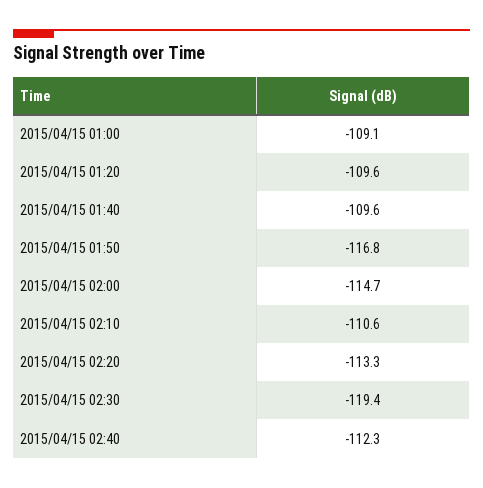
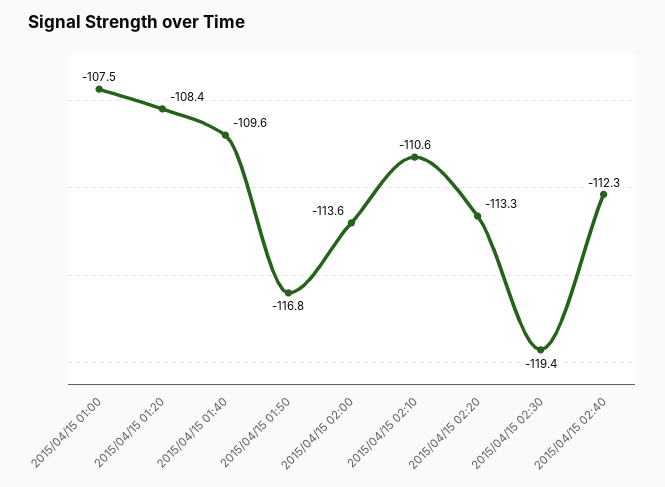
  {
-   "2015/04/15 01:00": -109.1,
+   "2015/04/15 01:00": -107.5,
-   "2015/04/15 01:20": -109.6,
+   "2015/04/15 01:20": -108.4,
    "2015/04/15 01:40": -109.6,
    "2015/04/15 01:50": -116.8,
-   "2015/04/15 02:00": -114.7,
+   "2015/04/15 02:00": -113.6,
    "2015/04/15 02:10": -110.6,
    "2015/04/15 02:20": -113.3,
    "2015/04/15 02:30": -119.4,
    "2015/04/15 02:40": -112.3
  }

